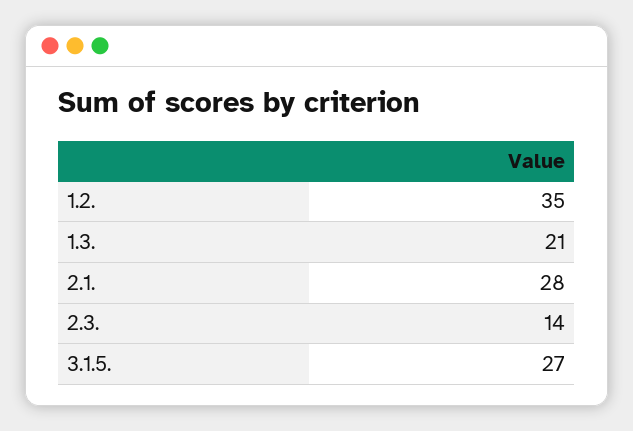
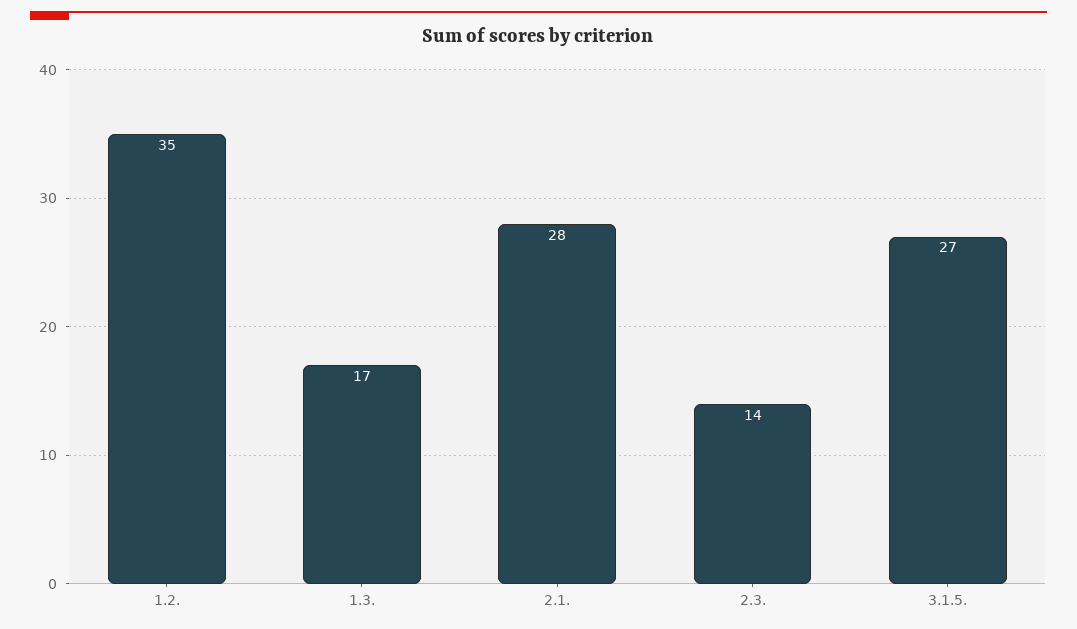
  {
    "1.2.": 35,
-   "1.3.": 21,
+   "1.3.": 17,
    "2.1.": 28,
    "2.3.": 14,
    "3.1.5.": 27
  }

